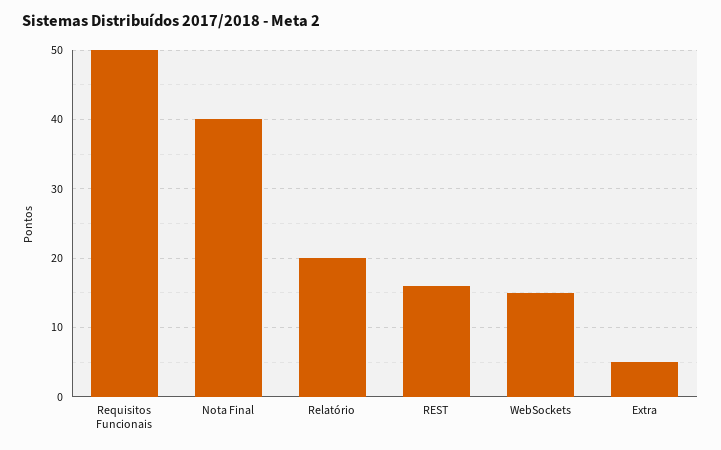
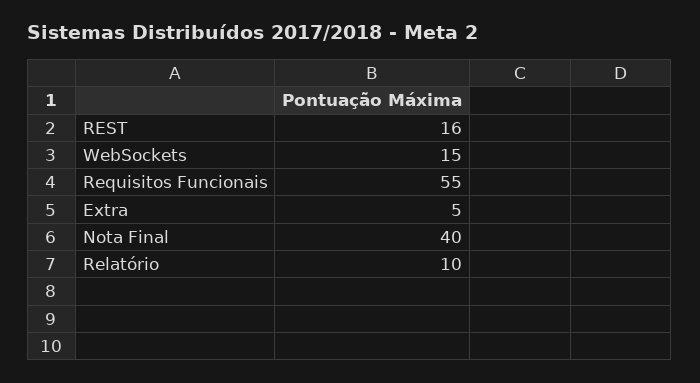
  {
-   "Requisitos Funcionais": 50,
+   "Requisitos Funcionais": 55,
    "Nota Final": 40,
-   "Relatório": 20,
+   "Relatório": 10,
    "REST": 16,
    "WebSockets": 15,
    "Extra": 5
  }

